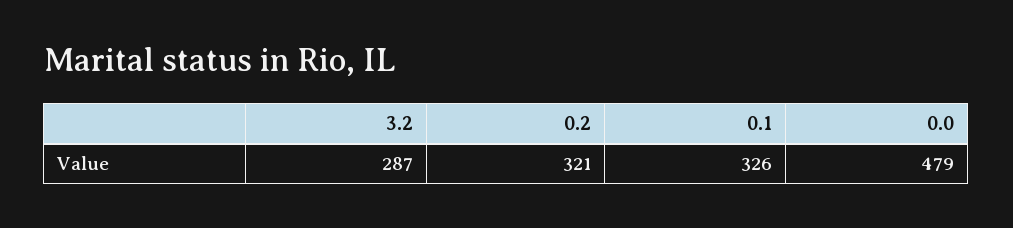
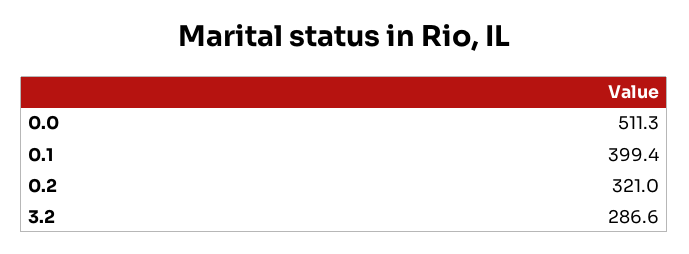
  {
    "3.2": 286.6,
    "0.2": 321,
-   "0.1": 326,
+   "0.1": 399.4,
-   "0.0": 479
+   "0.0": 511.3
  }

